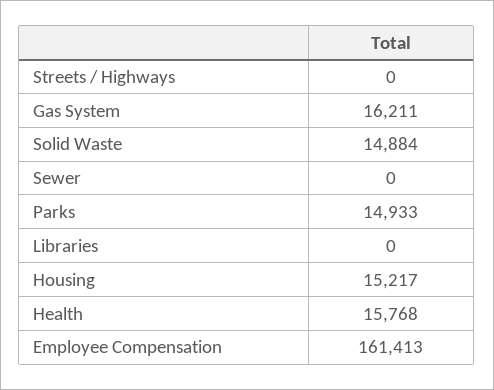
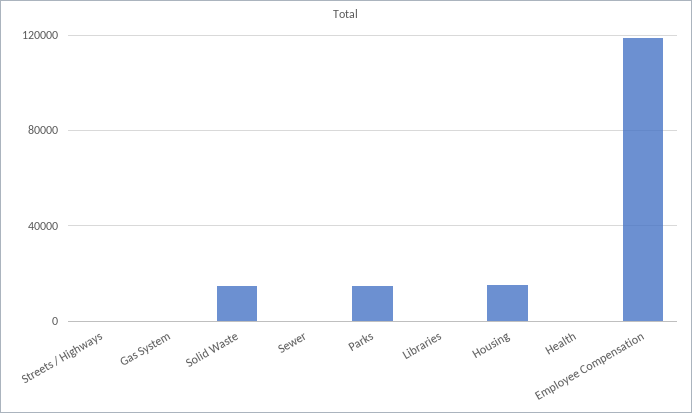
  {
    "Streets / Highways": 0,
-   "Gas System": 16211,
+   "Gas System": 0,
    "Solid Waste": 14884,
    "Sewer": 0,
    "Parks": 14933,
    "Libraries": 0,
    "Housing": 15217,
-   "Health": 15768,
+   "Health": 0,
-   "Employee Compensation": 161413
+   "Employee Compensation": 120000
  }

